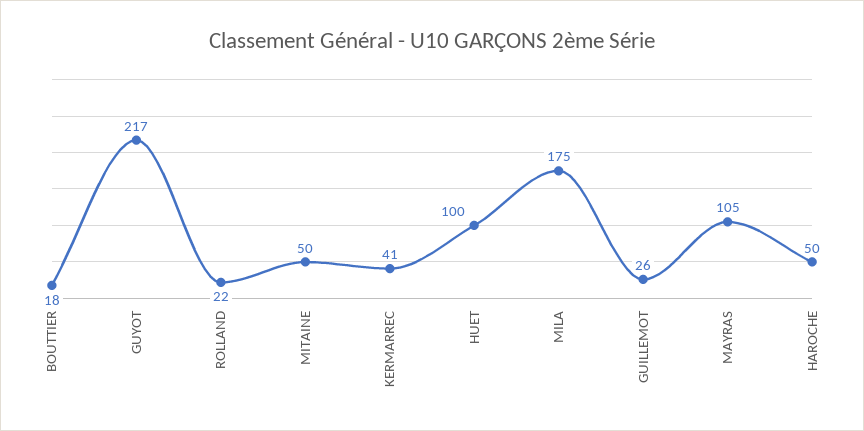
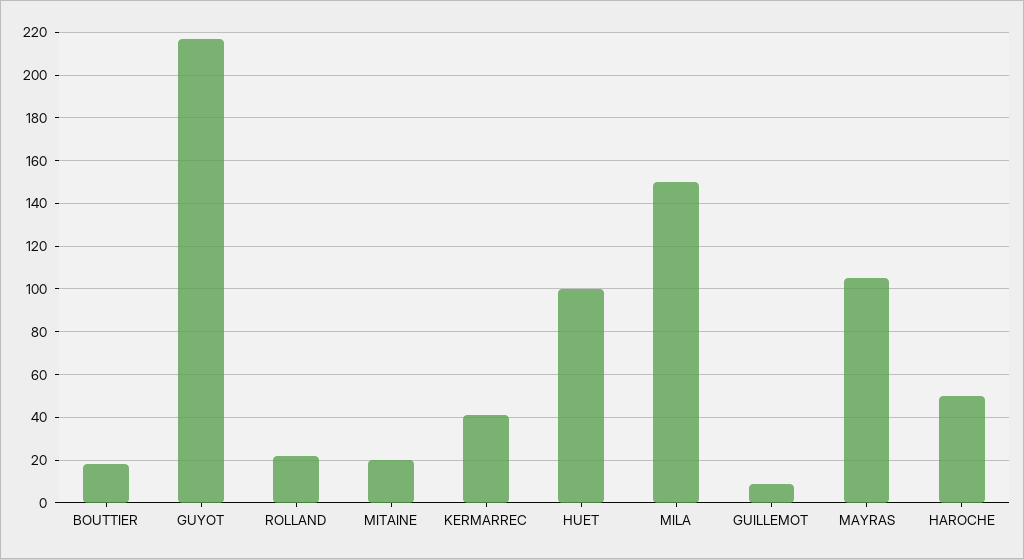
  {
    "BOUTTIER": 18,
    "GUYOT": 217,
    "ROLLAND": 22,
-   "MITAINE": 50,
+   "MITAINE": 20,
    "KERMARREC": 41,
    "HUET": 100,
-   "MILA": 175,
+   "MILA": 150,
-   "GUILLEMOT": 26,
+   "GUILLEMOT": 10,
    "MAYRAS": 105,
    "HAROCHE": 50
  }

